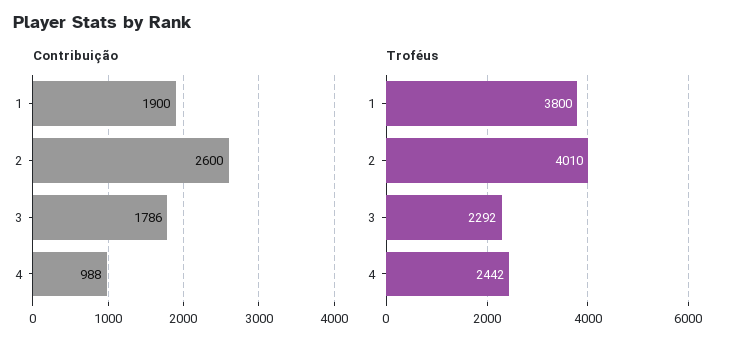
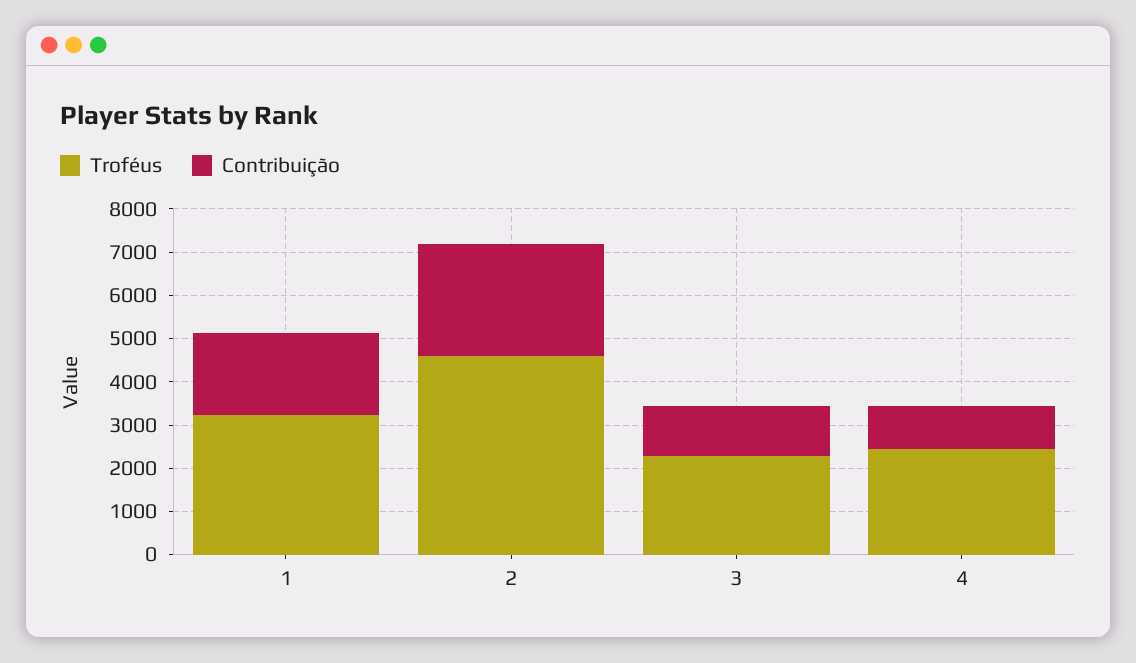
  {
    "Contribuição": {
      "1": 1900,
      "2": 2600,
-     "3": 1786,
+     "3": 1200,
      "4": 988
    },
    "Troféus": {
-     "1": 3800,
+     "1": 3200,
-     "2": 4010,
+     "2": 4600,
      "3": 2292,
      "4": 2442
    }
  }

